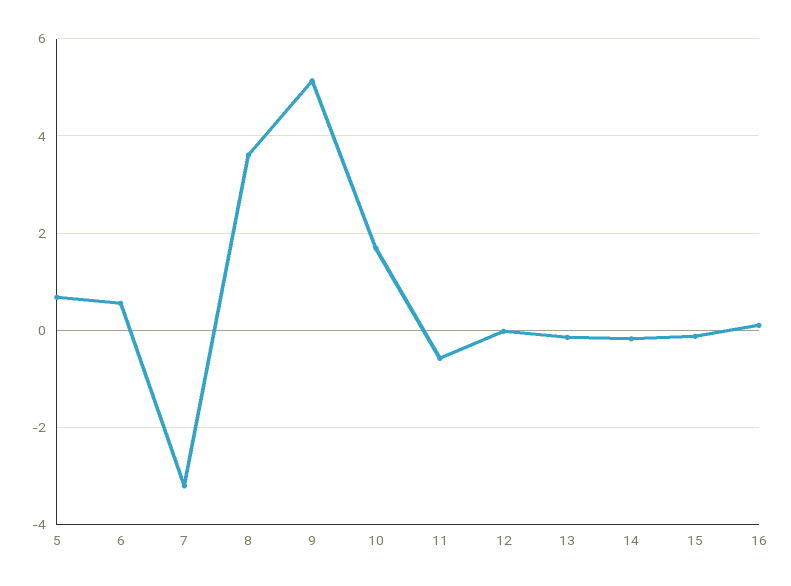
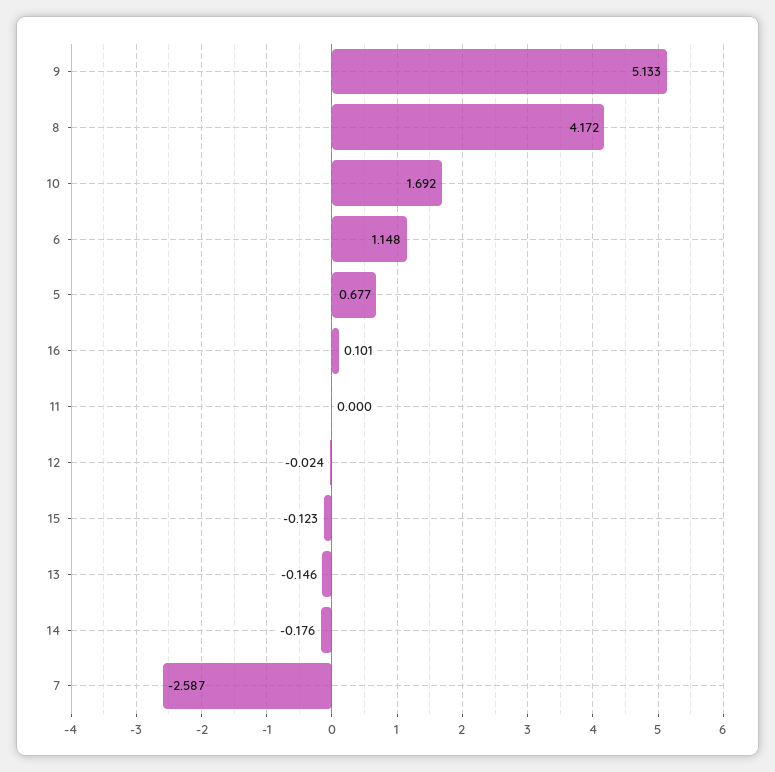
  {
    "5": 0.677,
-   "6": 0.6,
+   "6": 1.148,
-   "7": -3.2,
+   "7": -2.587,
-   "8": 3.6,
+   "8": 4.172,
    "9": 5.133,
    "10": 1.692,
-   "11": -0.6,
+   "11": 0,
    "12": -0.024,
    "13": -0.146,
    "14": -0.176,
    "15": -0.123,
    "16": 0.101
  }

